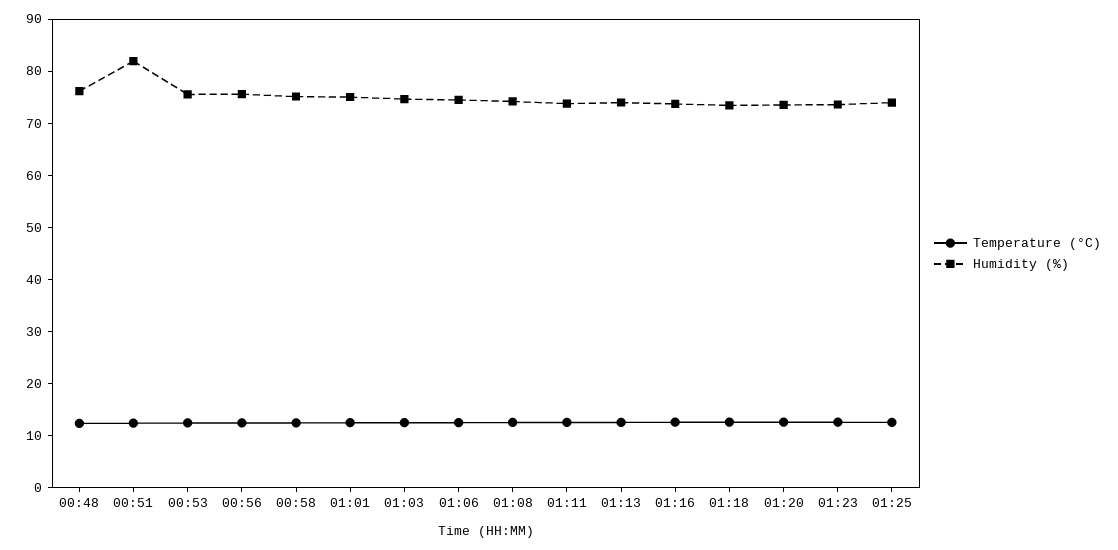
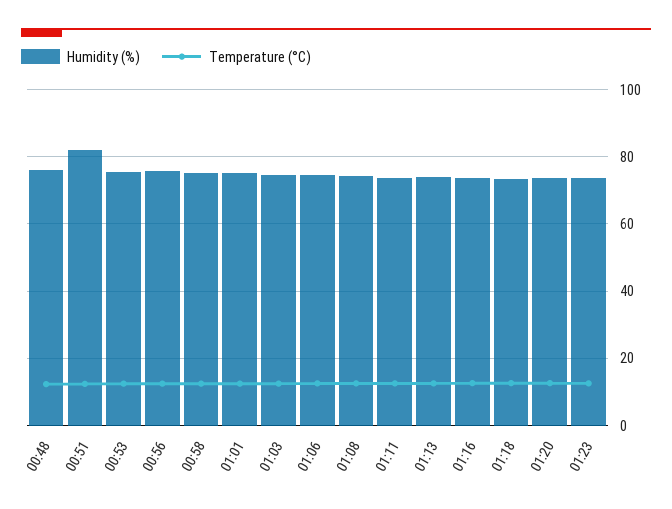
  {
    "Temperature (°C)": {
      "00:48": 12,
      "00:51": 12,
      "00:53": 12,
      "00:56": 12,
      "00:58": 12,
      "01:01": 12,
      "01:03": 12,
      "01:06": 12,
      "01:08": 12,
      "01:11": 12,
      "01:13": 12,
      "01:16": 12,
      "01:18": 12,
      "01:20": 12,
-     "01:23": 12,
+     "01:23": 12
-     "01:25": 12
    },
    "Humidity (%)": {
      "00:48": 76,
      "00:51": 82,
      "00:53": 76,
      "00:56": 76,
      "00:58": 76,
      "01:01": 76,
      "01:03": 74,
      "01:06": 74,
      "01:08": 74,
      "01:11": 74,
      "01:13": 74,
      "01:16": 74,
      "01:18": 74,
      "01:20": 74,
-     "01:23": 74,
+     "01:23": 74
-     "01:25": 74
    }
  }

